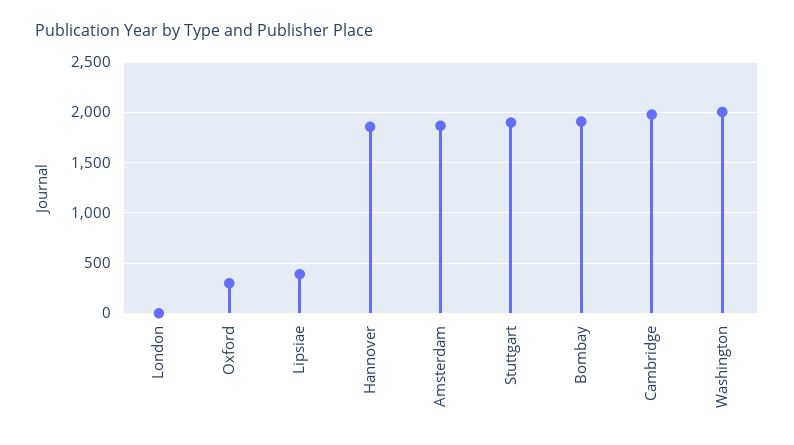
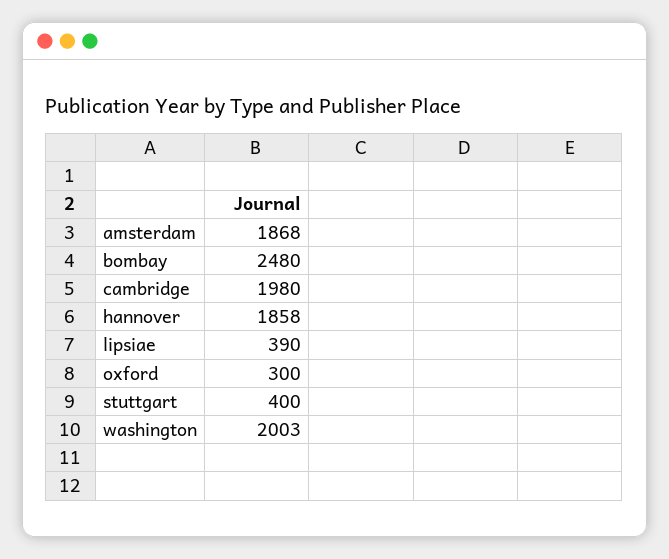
  {
-   "London": 0,
    "Oxford": 300,
    "Lipsiae": 390,
    "Hannover": 1858,
    "Amsterdam": 1868,
-   "Stuttgart": 1900,
+   "Stuttgart": 400,
-   "Bombay": 1900,
+   "Bombay": 2480,
    "Cambridge": 1980,
    "Washington": 2003
  }

